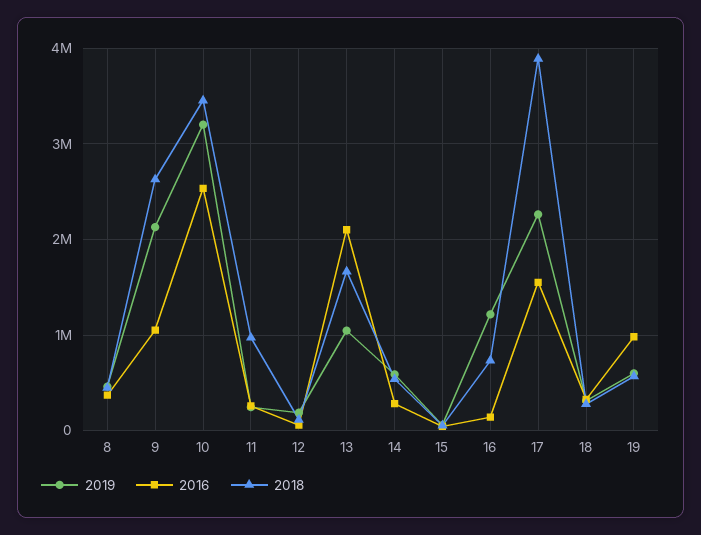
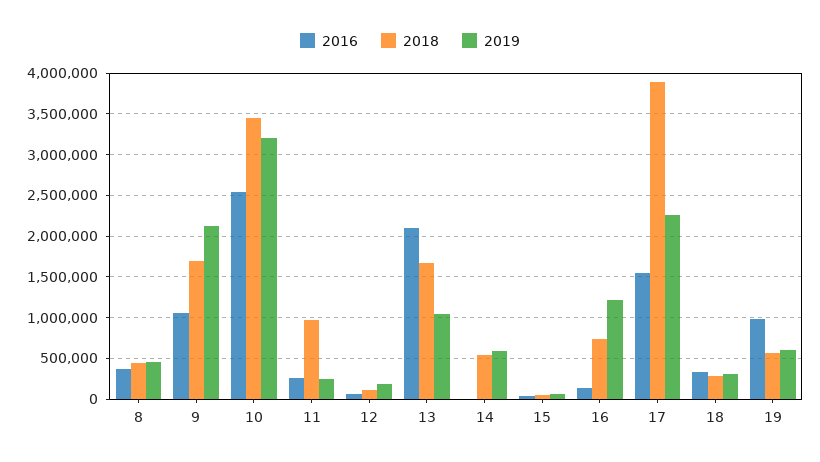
  {
    "2019": {
      "8": 500000,
      "9": 2100000,
      "10": 3200000,
      "11": 200000,
      "12": 200000,
      "13": 1000000,
      "14": 600000,
      "15": 100000,
      "16": 1200000,
      "17": 2300000,
      "18": 300000,
      "19": 600000
    },
    "2016": {
      "8": 400000,
      "9": 1100000,
      "10": 2500000,
      "11": 300000,
      "12": 100000,
      "13": 2100000,
-     "14": 300000,
+     "14": 0,
      "15": 0,
      "16": 100000,
      "17": 1600000,
      "18": 300000,
      "19": 1000000
    },
    "2018": {
      "8": 400000,
-     "9": 2600000,
+     "9": 1700000,
      "10": 3500000,
      "11": 1000000,
      "12": 100000,
      "13": 1700000,
      "14": 500000,
      "15": 100000,
      "16": 700000,
      "17": 3900000,
      "18": 300000,
      "19": 600000
    }
  }

